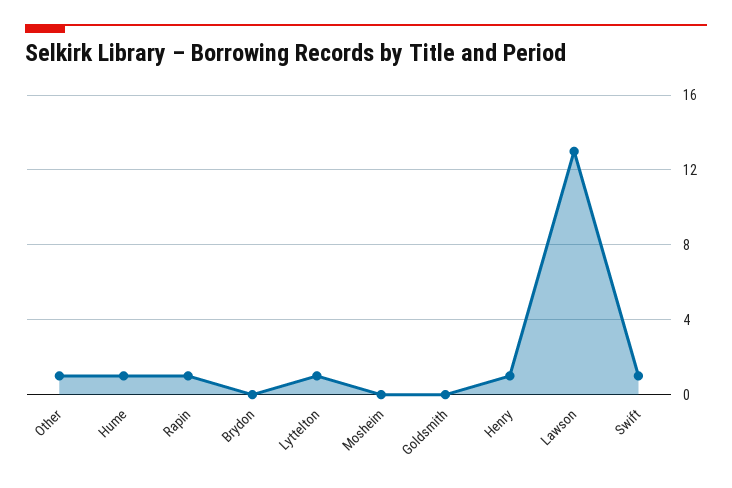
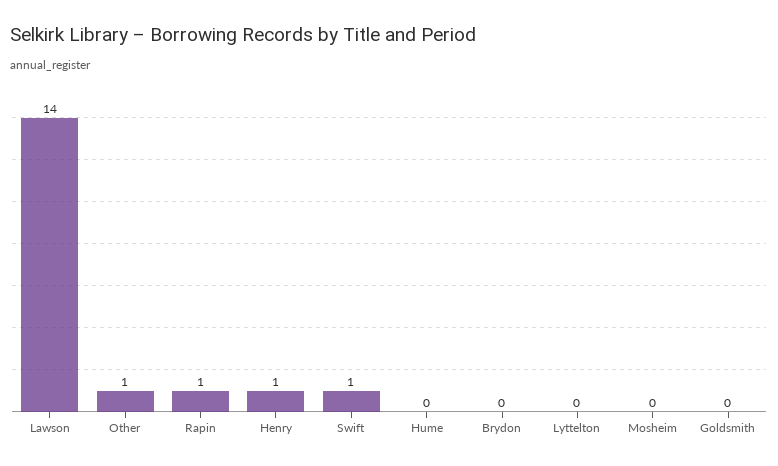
  {
    "Other": 1,
-   "Hume": 1,
+   "Hume": 0,
    "Rapin": 1,
    "Brydon": 0,
-   "Lyttelton": 1,
+   "Lyttelton": 0,
    "Mosheim": 0,
    "Goldsmith": 0,
    "Henry": 1,
-   "Lawson": 13,
+   "Lawson": 14,
    "Swift": 1
  }

